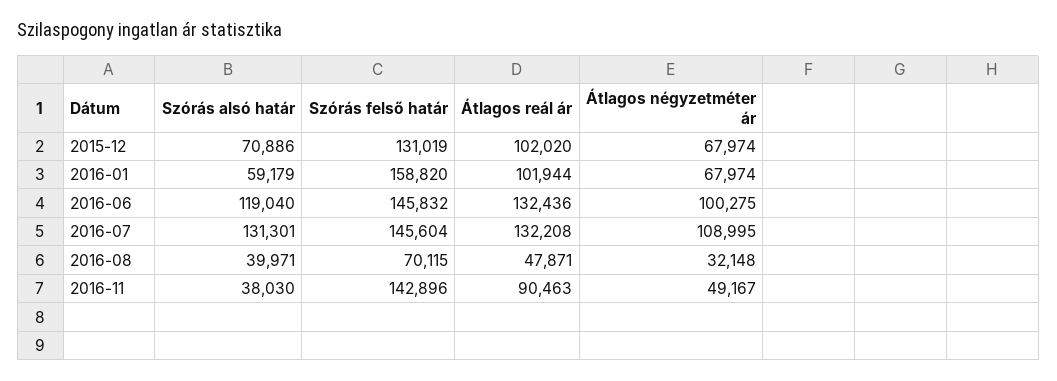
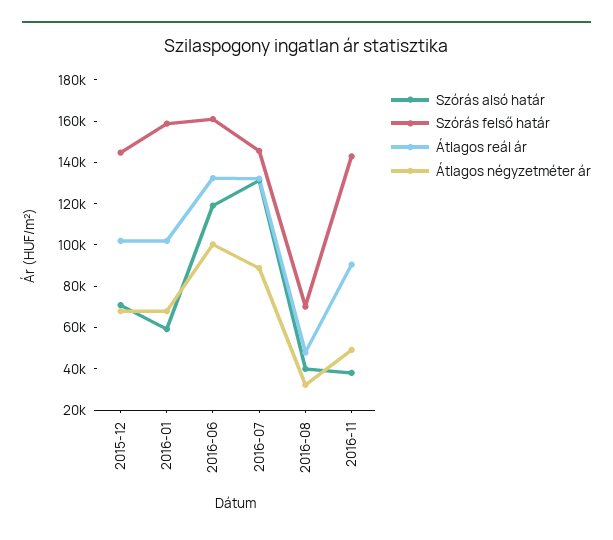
  {
    "Szórás alsó határ": {
      "2015-12": 70886,
      "2016-01": 59179,
      "2016-06": 119040,
      "2016-07": 131301,
      "2016-08": 39971,
      "2016-11": 38030
    },
    "Szórás felső határ": {
-     "2015-12": 131019,
+     "2015-12": 145000,
      "2016-01": 158820,
-     "2016-06": 145832,
+     "2016-06": 160000,
      "2016-07": 145604,
      "2016-08": 70115,
      "2016-11": 142896
    },
    "Átlagos reál ár": {
      "2015-12": 102020,
      "2016-01": 101944,
      "2016-06": 132436,
      "2016-07": 132208,
      "2016-08": 47871,
      "2016-11": 90463
    },
    "Átlagos négyzetméter ár": {
      "2015-12": 67974,
      "2016-01": 67974,
      "2016-06": 100275,
-     "2016-07": 108995,
+     "2016-07": 90000,
      "2016-08": 32148,
      "2016-11": 49167
    }
  }

